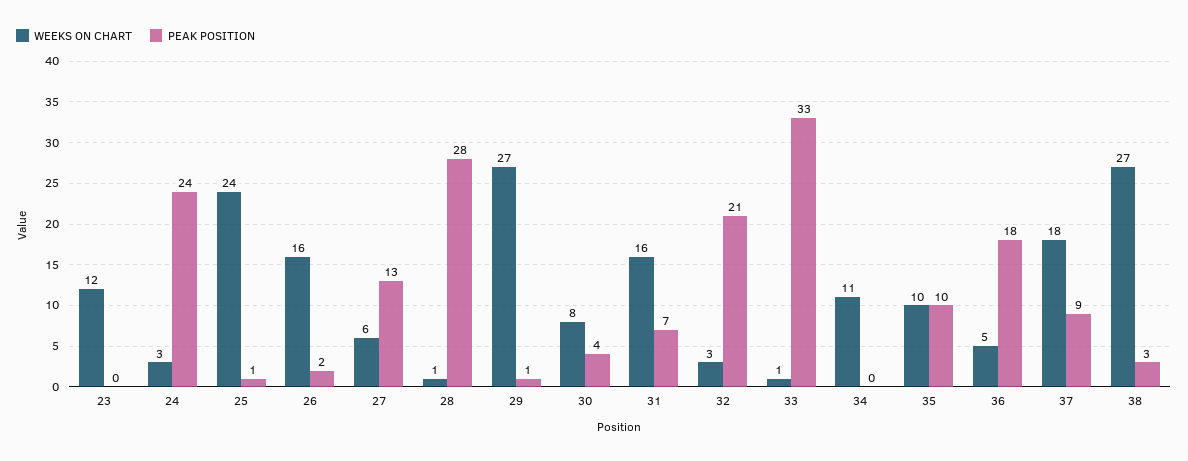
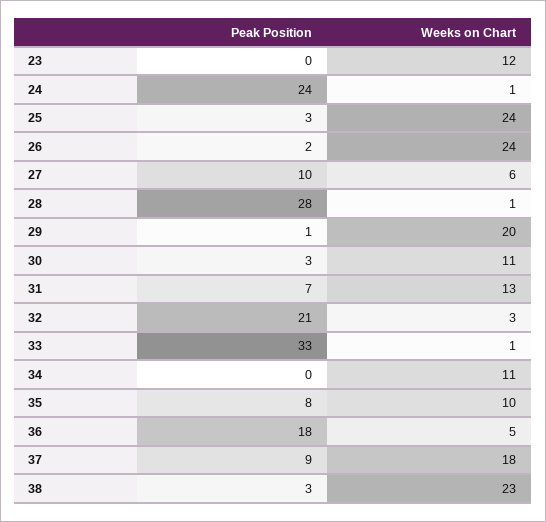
  {
    "WEEKS ON CHART": {
      "23": 12,
-     "24": 3,
+     "24": 1,
      "25": 24,
-     "26": 16,
+     "26": 24,
      "27": 6,
      "28": 1,
-     "29": 27,
+     "29": 20,
-     "30": 8,
+     "30": 11,
-     "31": 16,
+     "31": 13,
      "32": 3,
      "33": 1,
      "34": 11,
      "35": 10,
      "36": 5,
      "37": 18,
-     "38": 27
+     "38": 23
    },
    "PEAK POSITION": {
      "23": 0,
      "24": 24,
-     "25": 1,
+     "25": 3,
      "26": 2,
-     "27": 13,
+     "27": 10,
      "28": 28,
      "29": 1,
-     "30": 4,
+     "30": 3,
      "31": 7,
      "32": 21,
      "33": 33,
      "34": 0,
-     "35": 10,
+     "35": 8,
      "36": 18,
      "37": 9,
      "38": 3
    }
  }

